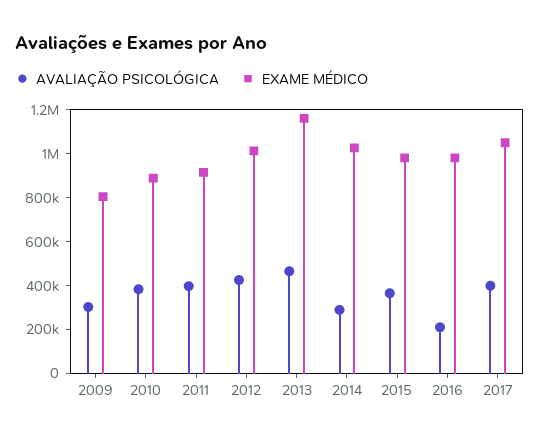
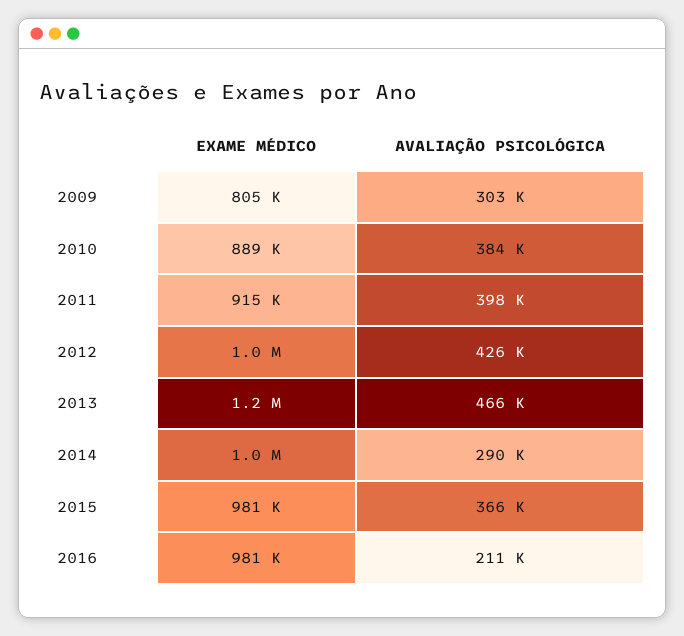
  {
    "AVALIAÇÃO PSICOLÓGICA": {
      "2009": 303000,
      "2010": 384000,
      "2011": 398000,
      "2012": 426000,
      "2013": 466000,
      "2014": 290000,
      "2015": 366000,
-     "2016": 211000,
+     "2016": 211000
-     "2017": 400000
    },
    "EXAME MÉDICO": {
      "2009": 805000,
      "2010": 889000,
      "2011": 915000,
      "2012": 1000000,
      "2013": 1200000,
      "2014": 1000000,
      "2015": 981000,
-     "2016": 981000,
+     "2016": 981000
-     "2017": 1050000
    }
  }

